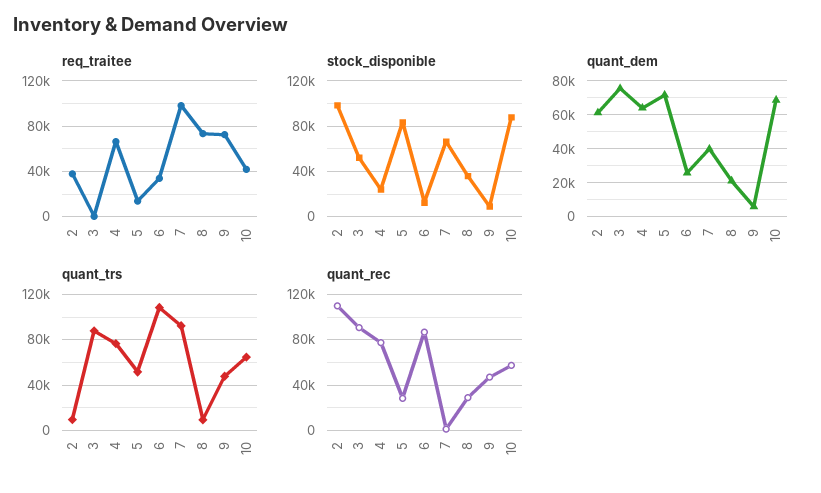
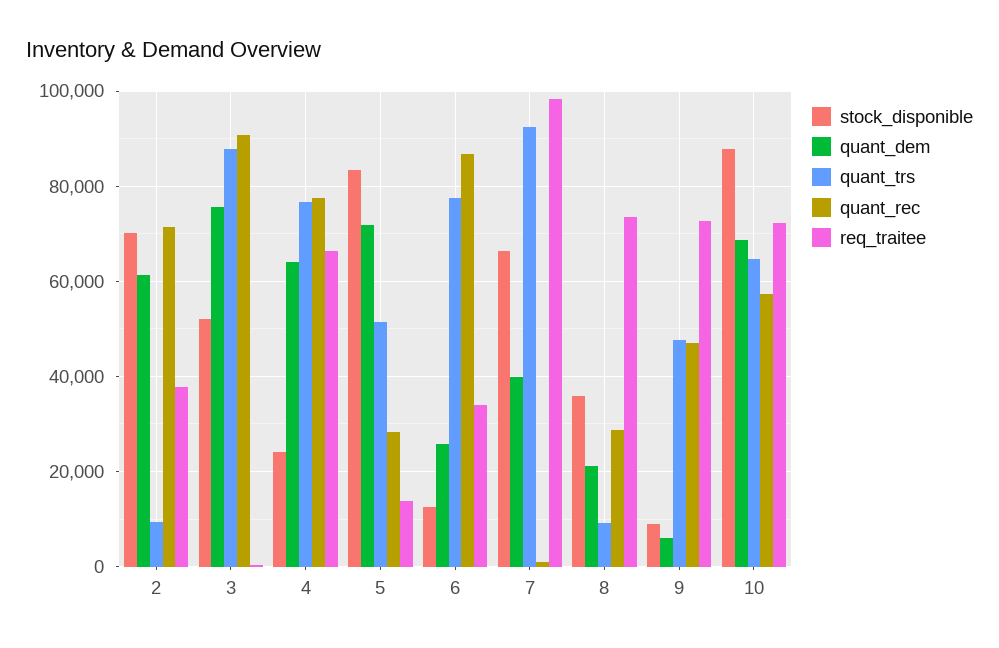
  {
    "req_traitee": {
      "2": 38000,
      "3": 0,
      "4": 66000,
      "5": 14000,
      "6": 34000,
      "7": 98000,
      "8": 74000,
      "9": 72000,
-     "10": 40000
+     "10": 72000
    },
    "stock_disponible": {
-     "2": 100000,
+     "2": 70000,
      "3": 52000,
      "4": 24000,
      "5": 84000,
      "6": 12000,
      "7": 66000,
      "8": 36000,
      "9": 10000,
      "10": 88000
    },
    "quant_dem": {
      "2": 62000,
      "3": 76000,
      "4": 64000,
      "5": 72000,
      "6": 26000,
      "7": 40000,
      "8": 22000,
      "9": 6000,
      "10": 68000
    },
    "quant_trs": {
      "2": 10000,
      "3": 88000,
      "4": 76000,
      "5": 52000,
-     "6": 110000,
+     "6": 78000,
      "7": 92000,
      "8": 10000,
      "9": 48000,
      "10": 64000
    },
    "quant_rec": {
-     "2": 110000,
+     "2": 72000,
      "3": 90000,
      "4": 78000,
      "5": 28000,
      "6": 86000,
      "7": 2000,
      "8": 28000,
      "9": 48000,
      "10": 58000
    }
  }

